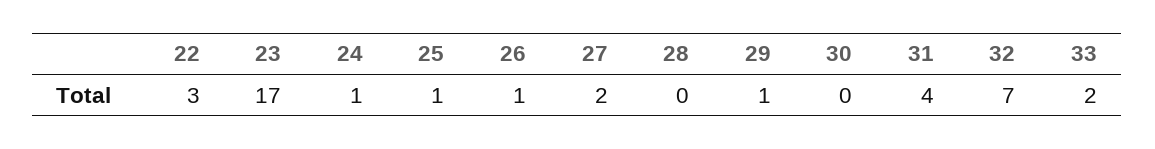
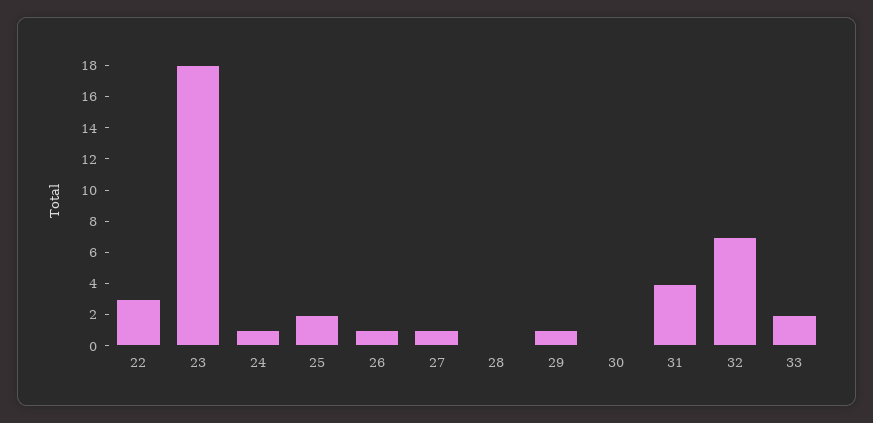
  {
    "22": 3,
-   "23": 17,
+   "23": 18,
    "24": 1,
-   "25": 1,
+   "25": 2,
    "26": 1,
-   "27": 2,
+   "27": 1,
    "28": 0,
    "29": 1,
    "30": 0,
    "31": 4,
    "32": 7,
    "33": 2
  }

